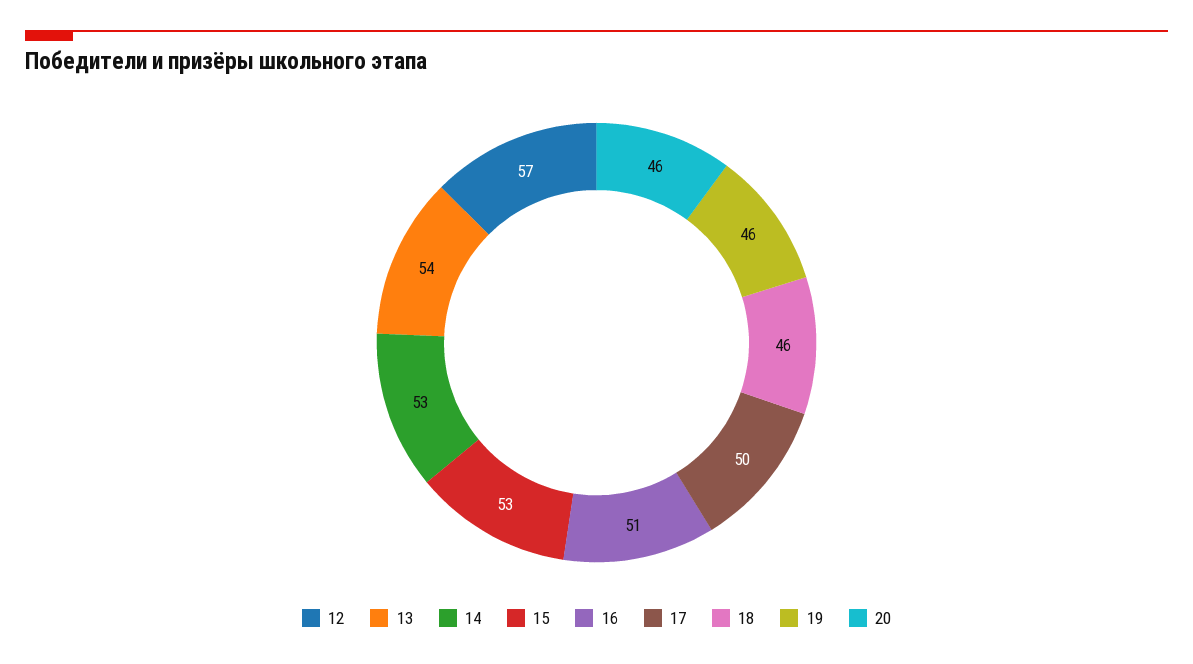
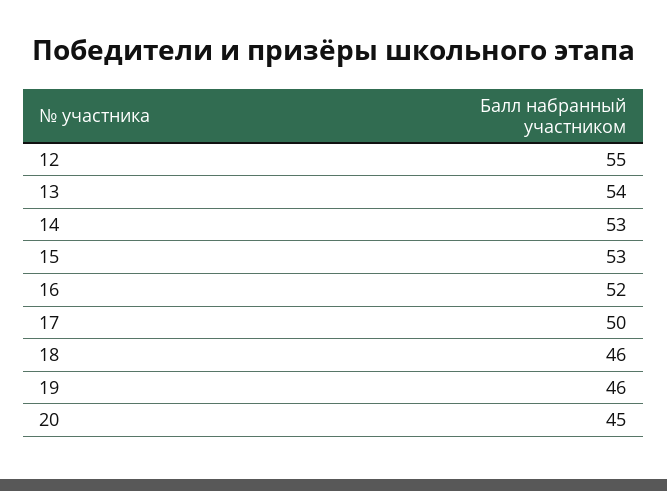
  {
-   "12": 57,
+   "12": 55,
    "13": 54,
    "14": 53,
    "15": 53,
-   "16": 51,
+   "16": 52,
    "17": 50,
    "18": 46,
    "19": 46,
-   "20": 46
+   "20": 45
  }

